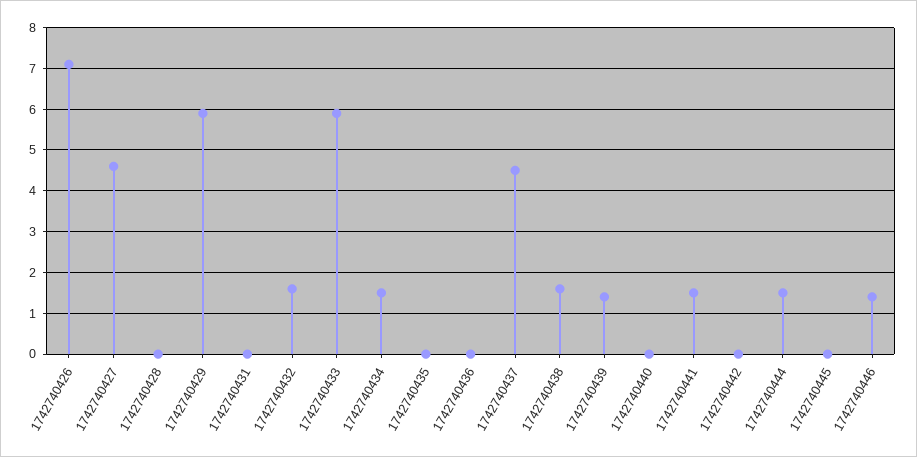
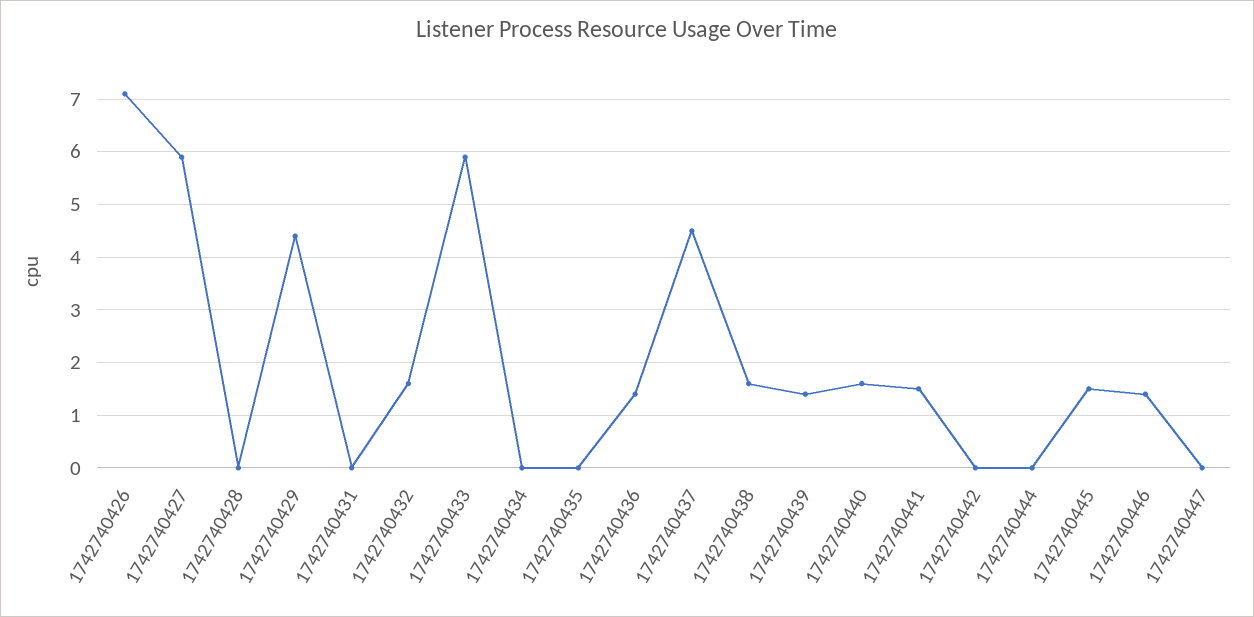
  {
    "1742740426": 7,
-   "1742740427": 4.5,
+   "1742740427": 6,
    "1742740428": 0,
-   "1742740429": 6,
+   "1742740429": 4.5,
    "1742740431": 0,
    "1742740432": 1.5,
    "1742740433": 6,
-   "1742740434": 1.5,
+   "1742740434": 0,
    "1742740435": 0,
-   "1742740436": 0,
+   "1742740436": 1.5,
    "1742740437": 4.5,
    "1742740438": 1.5,
    "1742740439": 1.5,
-   "1742740440": 0,
+   "1742740440": 1.5,
    "1742740441": 1.5,
    "1742740442": 0,
-   "1742740444": 1.5,
+   "1742740444": 0,
-   "1742740445": 0,
+   "1742740445": 1.5,
-   "1742740446": 1.5
+   "1742740446": 1.5,
+   "1742740447": 0
  }

